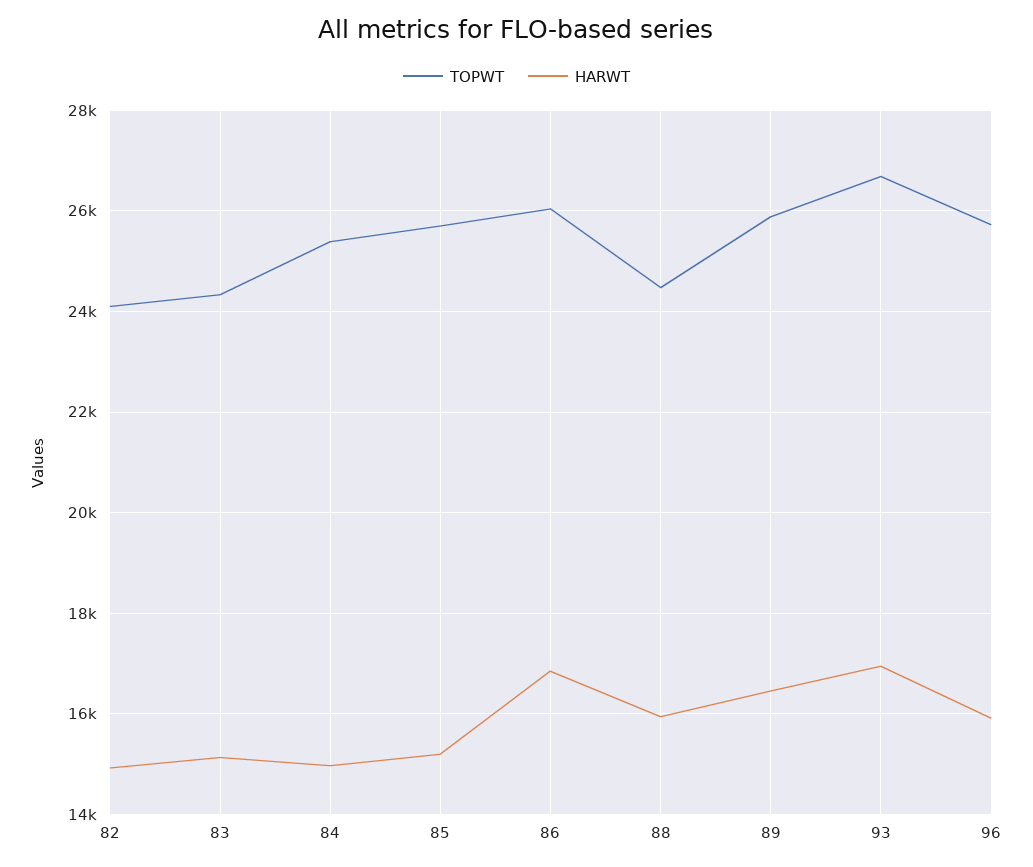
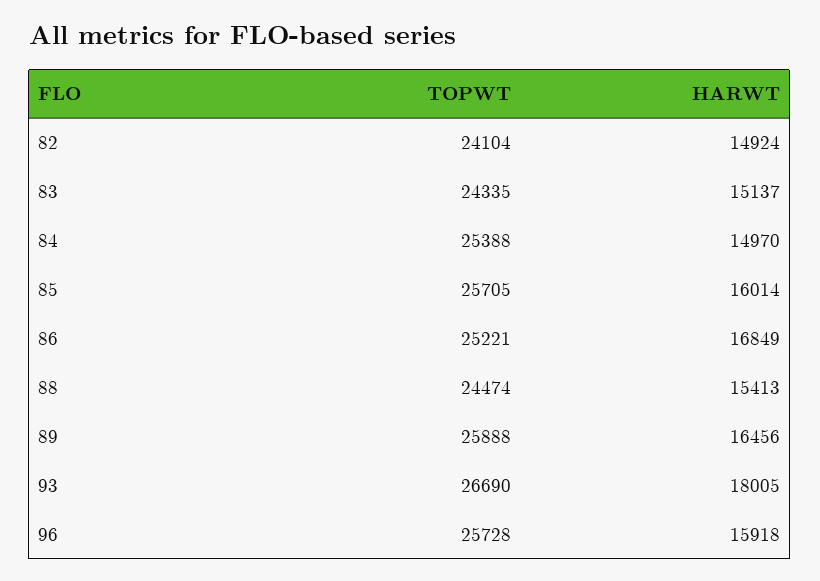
  {
    "TOPWT": {
      "82": 24104,
      "83": 24335,
      "84": 25388,
      "85": 25705,
-     "86": 26000,
+     "86": 25221,
      "88": 24474,
      "89": 25888,
      "93": 26690,
      "96": 25728
    },
    "HARWT": {
      "82": 14924,
      "83": 15137,
      "84": 14970,
-     "85": 15200,
+     "85": 16014,
      "86": 16849,
-     "88": 16000,
+     "88": 15413,
      "89": 16456,
-     "93": 17000,
+     "93": 18005,
      "96": 15918
    }
  }

